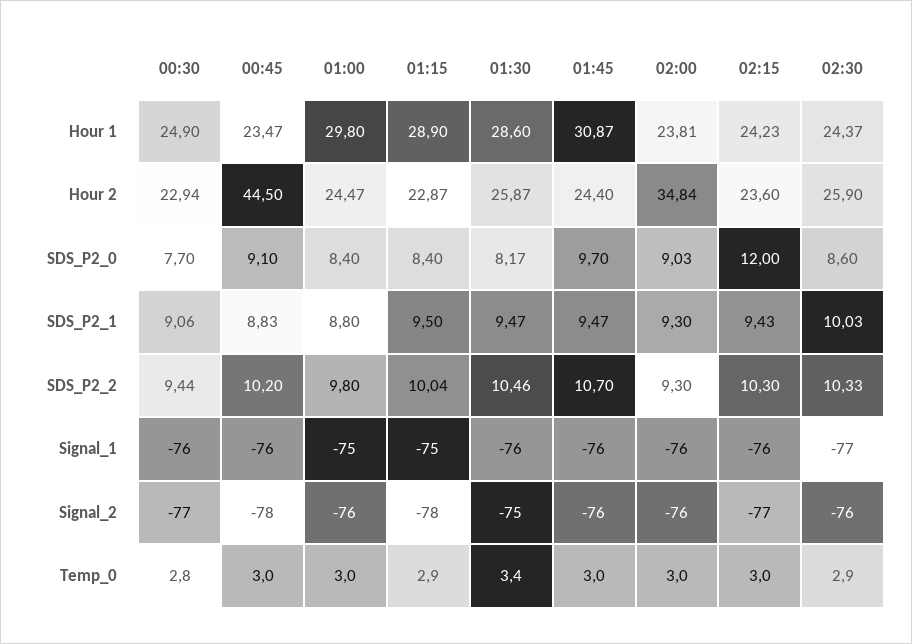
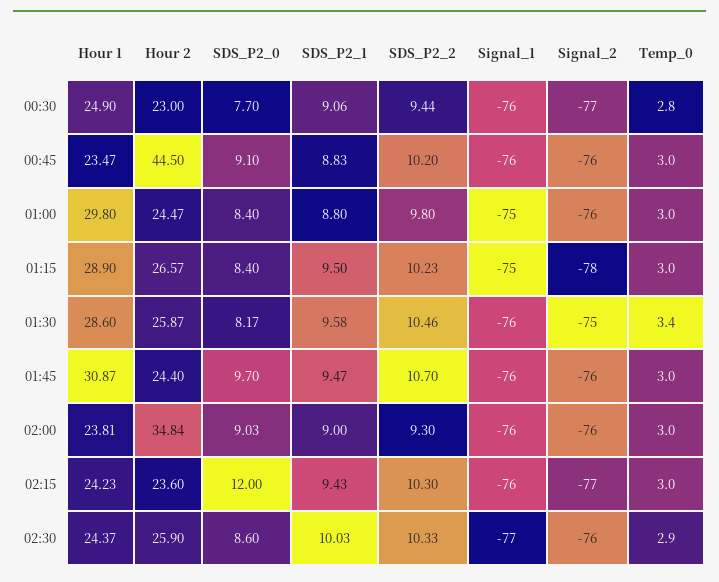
  {
    "00:30": {
      "Hour 1": 24.9,
-     "Hour 2": 22.94,
+     "Hour 2": 23,
      "SDS_P2_0": 7.7,
      "SDS_P2_1": 9.06,
      "SDS_P2_2": 9.44,
      "Signal_1": -76,
      "Signal_2": -77,
      "Temp_0": 2.8
    },
    "00:45": {
      "Hour 1": 23.47,
      "Hour 2": 44.5,
      "SDS_P2_0": 9.1,
      "SDS_P2_1": 8.83,
      "SDS_P2_2": 10.2,
      "Signal_1": -76,
-     "Signal_2": -78,
+     "Signal_2": -76,
      "Temp_0": 3
    },
    "01:00": {
      "Hour 1": 29.8,
      "Hour 2": 24.47,
      "SDS_P2_0": 8.4,
      "SDS_P2_1": 8.8,
      "SDS_P2_2": 9.8,
      "Signal_1": -75,
      "Signal_2": -76,
      "Temp_0": 3
    },
    "01:15": {
      "Hour 1": 28.9,
-     "Hour 2": 22.87,
+     "Hour 2": 26.57,
      "SDS_P2_0": 8.4,
      "SDS_P2_1": 9.5,
-     "SDS_P2_2": 10.04,
+     "SDS_P2_2": 10.23,
      "Signal_1": -75,
      "Signal_2": -78,
-     "Temp_0": 2.9
+     "Temp_0": 3
    },
    "01:30": {
      "Hour 1": 28.6,
      "Hour 2": 25.87,
      "SDS_P2_0": 8.17,
-     "SDS_P2_1": 9.47,
+     "SDS_P2_1": 9.58,
      "SDS_P2_2": 10.46,
      "Signal_1": -76,
      "Signal_2": -75,
      "Temp_0": 3.4
    },
    "01:45": {
      "Hour 1": 30.87,
      "Hour 2": 24.4,
      "SDS_P2_0": 9.7,
      "SDS_P2_1": 9.47,
      "SDS_P2_2": 10.7,
      "Signal_1": -76,
      "Signal_2": -76,
      "Temp_0": 3
    },
    "02:00": {
      "Hour 1": 23.81,
      "Hour 2": 34.84,
      "SDS_P2_0": 9.03,
-     "SDS_P2_1": 9.3,
+     "SDS_P2_1": 9,
      "SDS_P2_2": 9.3,
      "Signal_1": -76,
      "Signal_2": -76,
      "Temp_0": 3
    },
    "02:15": {
      "Hour 1": 24.23,
      "Hour 2": 23.6,
      "SDS_P2_0": 12,
      "SDS_P2_1": 9.43,
      "SDS_P2_2": 10.3,
      "Signal_1": -76,
      "Signal_2": -77,
      "Temp_0": 3
    },
    "02:30": {
      "Hour 1": 24.37,
      "Hour 2": 25.9,
      "SDS_P2_0": 8.6,
      "SDS_P2_1": 10.03,
      "SDS_P2_2": 10.33,
      "Signal_1": -77,
      "Signal_2": -76,
      "Temp_0": 2.9
    }
  }

